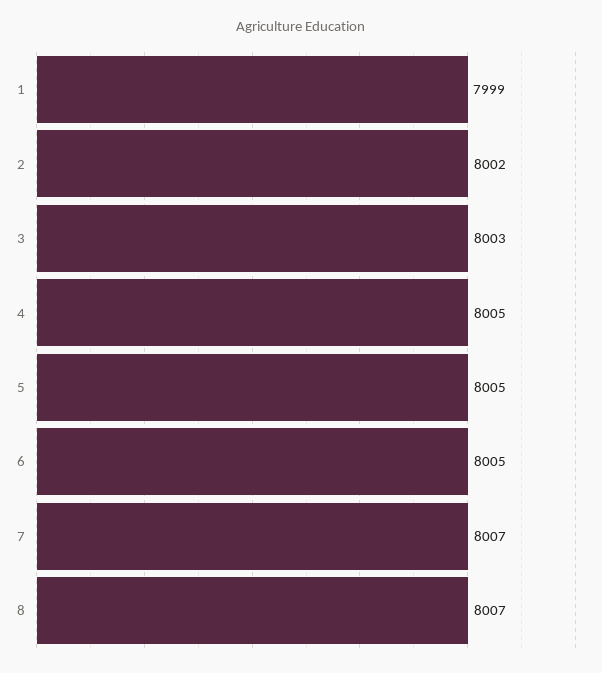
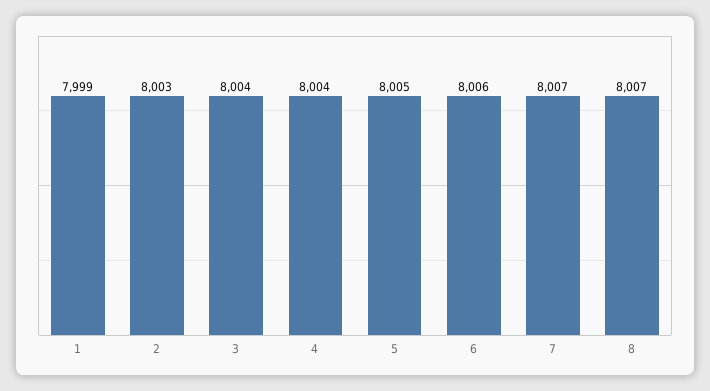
  {
    "1": 7999,
-   "2": 8002,
+   "2": 8003,
-   "3": 8003,
+   "3": 8004,
-   "4": 8005,
+   "4": 8004,
    "5": 8005,
-   "6": 8005,
+   "6": 8006,
    "7": 8007,
    "8": 8007
  }

